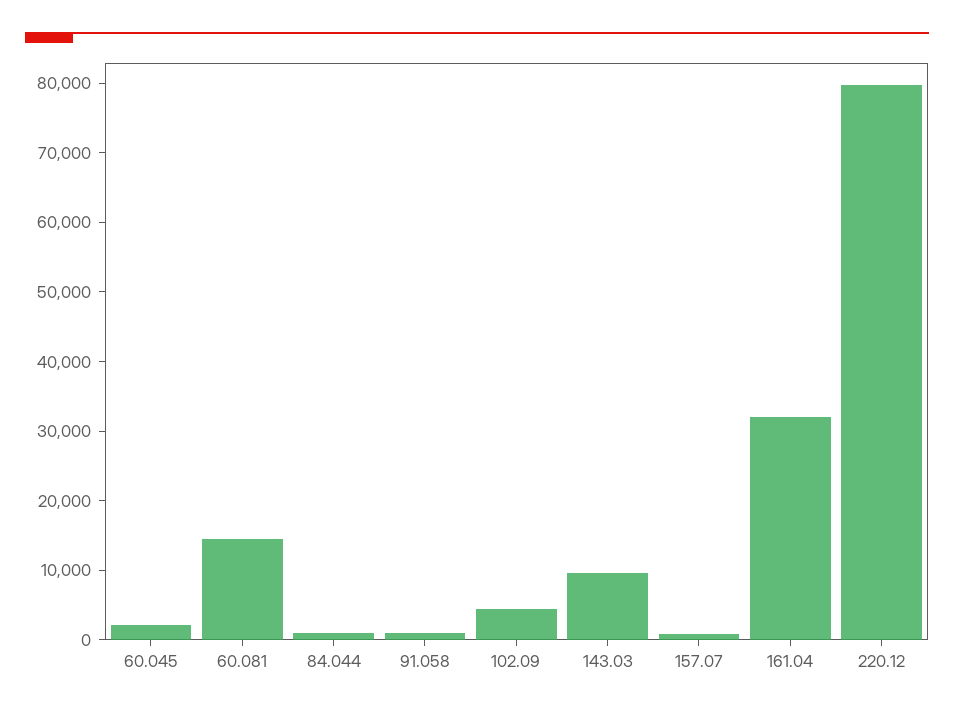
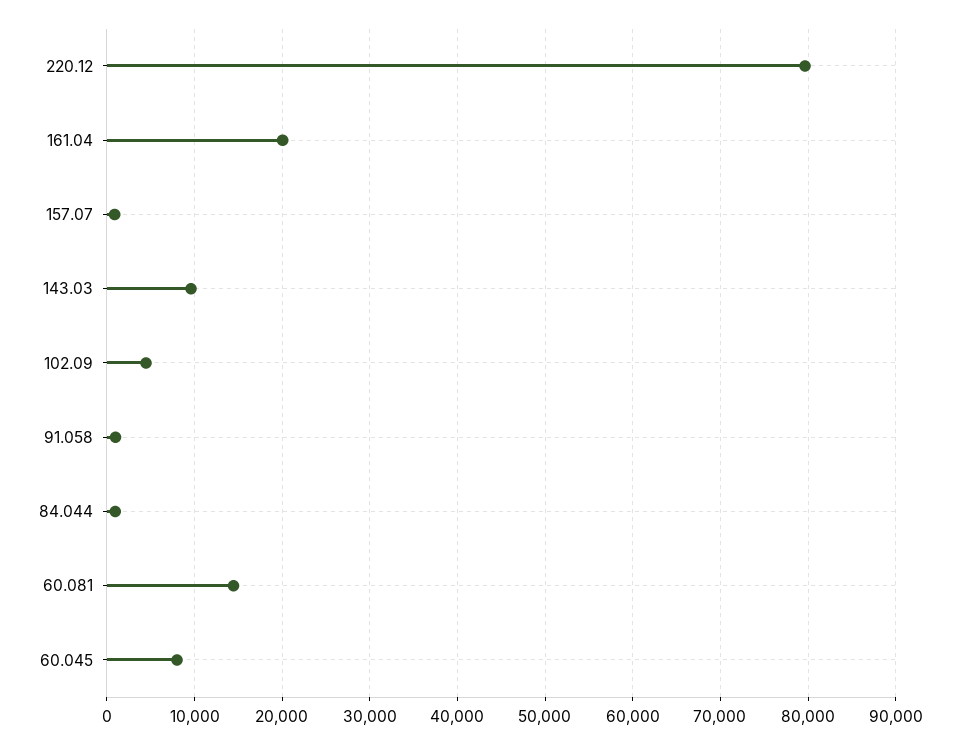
  {
-   "60.045": 2000,
+   "60.045": 8000,
    "60.081": 14000,
    "84.044": 1000,
    "91.058": 1000,
    "102.09": 4000,
    "143.03": 10000,
    "157.07": 1000,
-   "161.04": 32000,
+   "161.04": 20000,
    "220.12": 80000
  }

